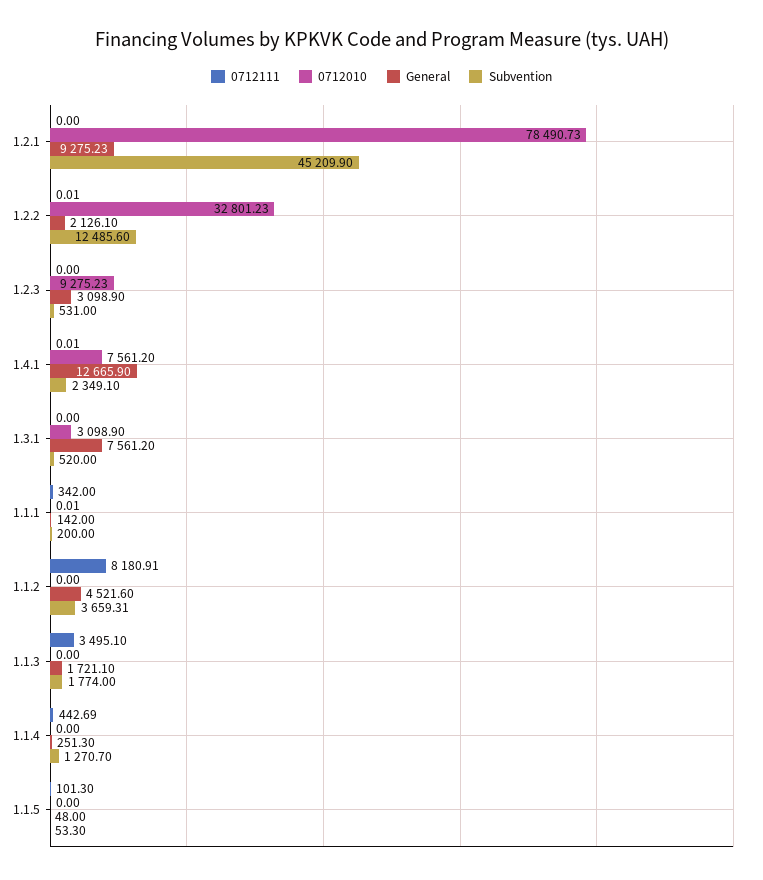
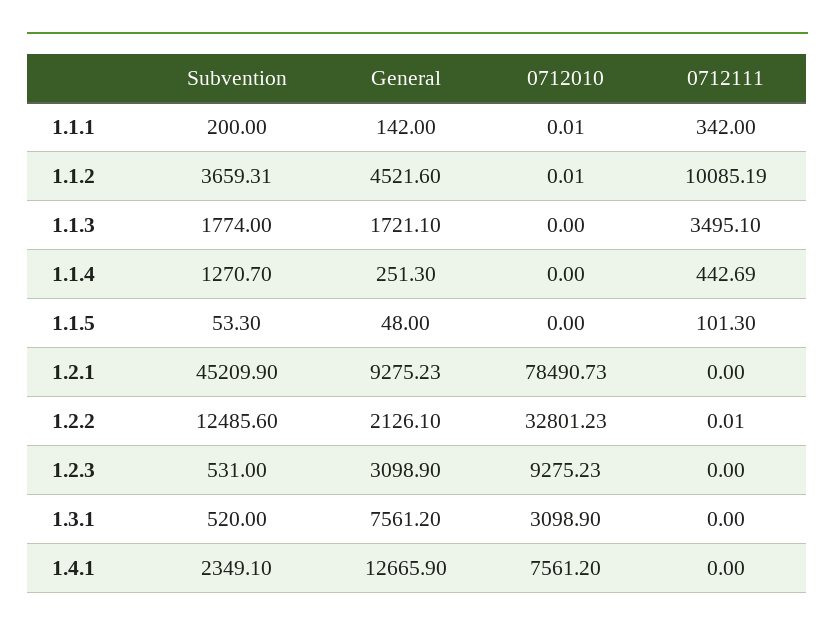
  {
    "0712111": {
      "1.2.1": 0,
      "1.2.2": 0.01,
      "1.2.3": 0,
-     "1.4.1": 0.01,
+     "1.4.1": 0,
      "1.3.1": 0,
      "1.1.1": 342,
-     "1.1.2": 8180.91,
+     "1.1.2": 10085.19,
      "1.1.3": 3495.1,
      "1.1.4": 442.69,
      "1.1.5": 101.3
    },
    "0712010": {
      "1.2.1": 78490.73,
      "1.2.2": 32801.23,
      "1.2.3": 9275.23,
      "1.4.1": 7561.2,
      "1.3.1": 3098.9,
      "1.1.1": 0.01,
-     "1.1.2": 0,
+     "1.1.2": 0.01,
      "1.1.3": 0,
      "1.1.4": 0,
      "1.1.5": 0
    },
    "General": {
      "1.2.1": 9275.23,
      "1.2.2": 2126.1,
      "1.2.3": 3098.9,
      "1.4.1": 12665.9,
      "1.3.1": 7561.2,
      "1.1.1": 142,
      "1.1.2": 4521.6,
      "1.1.3": 1721.1,
      "1.1.4": 251.3,
      "1.1.5": 48
    },
    "Subvention": {
      "1.2.1": 45209.9,
      "1.2.2": 12485.6,
      "1.2.3": 531,
      "1.4.1": 2349.1,
      "1.3.1": 520,
      "1.1.1": 200,
      "1.1.2": 3659.31,
      "1.1.3": 1774,
      "1.1.4": 1270.7,
      "1.1.5": 53.3
    }
  }

